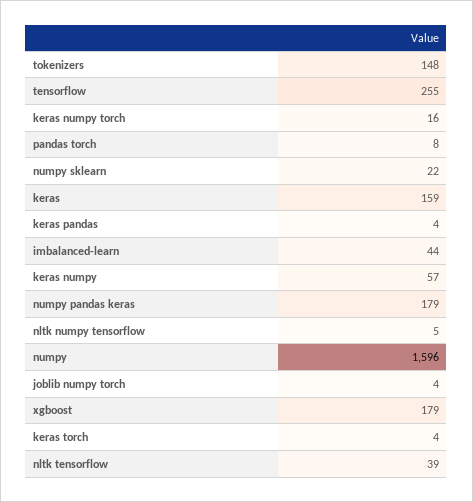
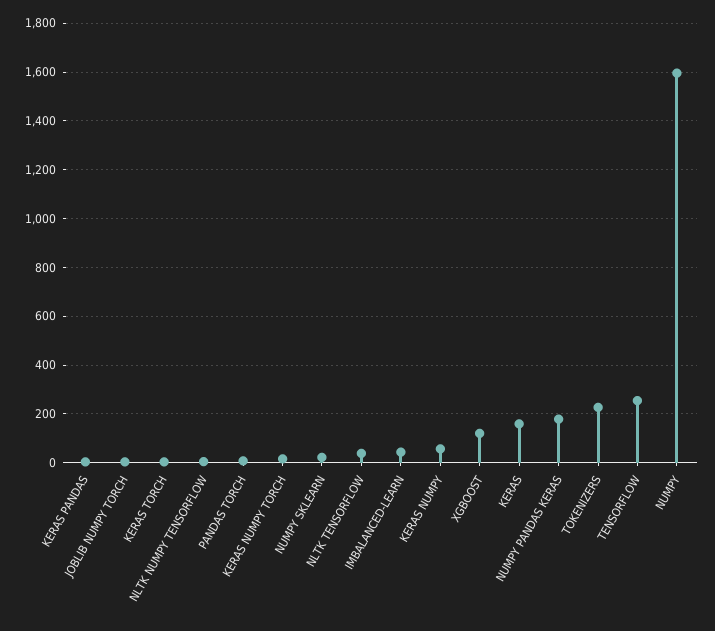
  {
-   "tokenizers": 148,
+   "tokenizers": 225,
    "tensorflow": 255,
    "keras numpy torch": 16,
    "pandas torch": 8,
    "numpy sklearn": 22,
    "keras": 159,
    "keras pandas": 4,
    "imbalanced-learn": 44,
    "keras numpy": 57,
    "numpy pandas keras": 179,
    "nltk numpy tensorflow": 5,
    "numpy": 1596,
    "joblib numpy torch": 4,
-   "xgboost": 179,
+   "xgboost": 125,
    "keras torch": 4,
    "nltk tensorflow": 39
  }

